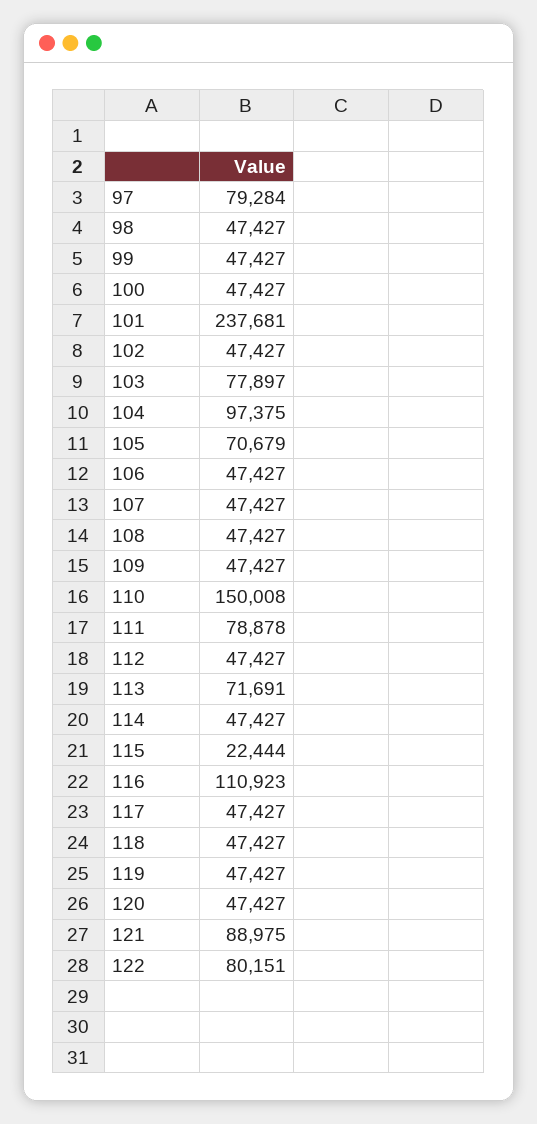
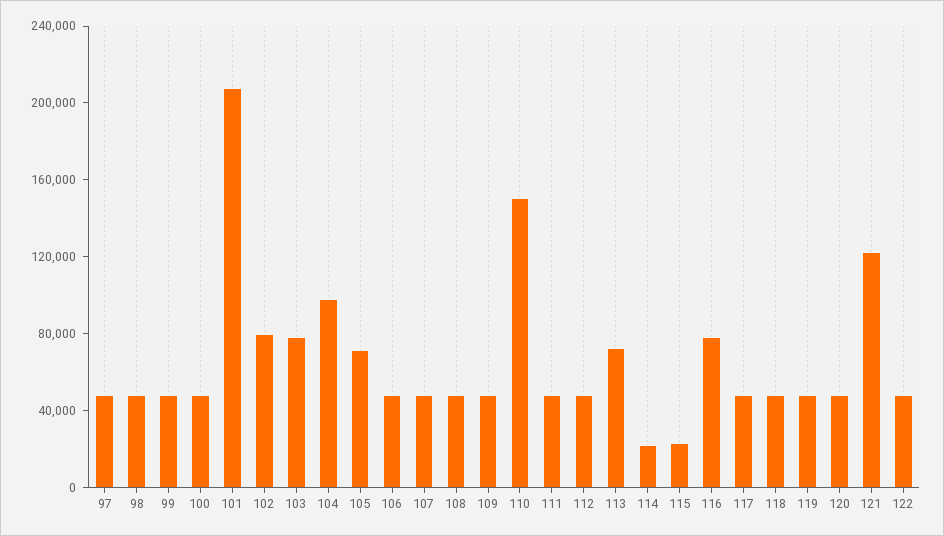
  {
-   "97": 79284,
+   "97": 50000,
    "98": 47427,
    "99": 47427,
    "100": 47427,
-   "101": 237681,
+   "101": 210000,
-   "102": 47427,
+   "102": 80000,
    "103": 77897,
    "104": 97375,
    "105": 70679,
    "106": 47427,
    "107": 47427,
    "108": 47427,
    "109": 47427,
    "110": 150008,
-   "111": 78878,
+   "111": 50000,
    "112": 47427,
    "113": 71691,
-   "114": 47427,
+   "114": 20000,
    "115": 22444,
-   "116": 110923,
+   "116": 80000,
    "117": 47427,
    "118": 47427,
    "119": 47427,
    "120": 47427,
-   "121": 88975,
+   "121": 120000,
-   "122": 80151
+   "122": 50000
  }

